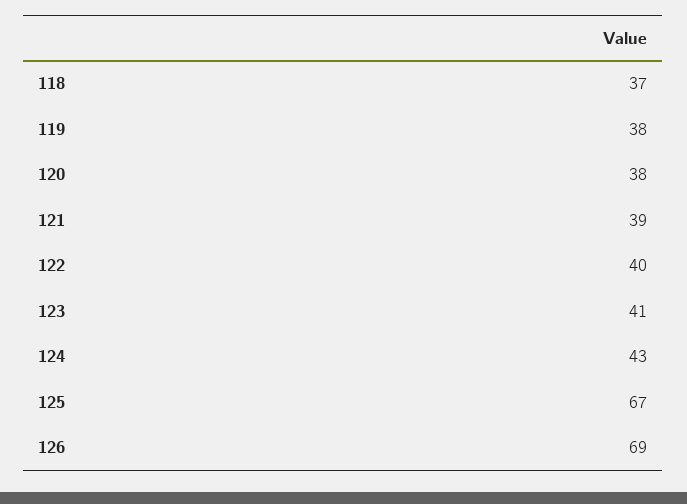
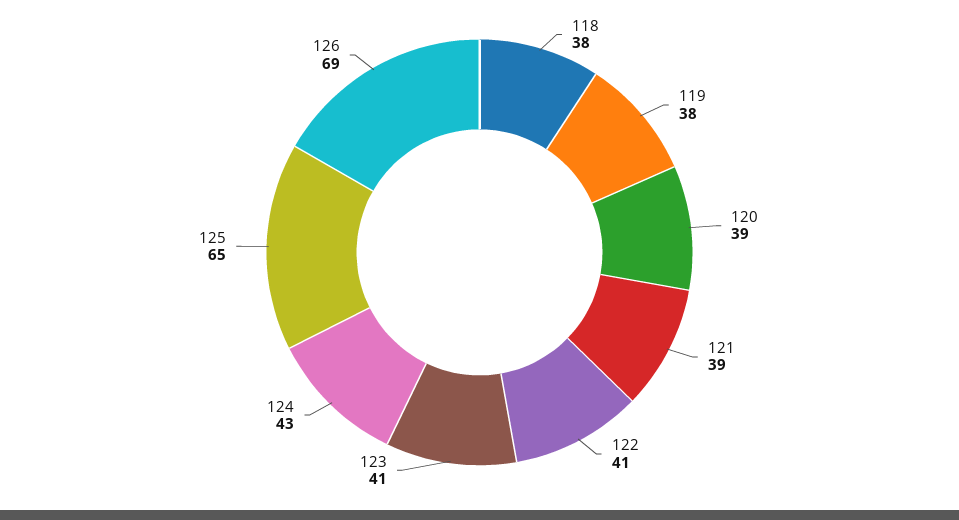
  {
-   "118": 37,
+   "118": 38,
    "119": 38,
-   "120": 38,
+   "120": 39,
    "121": 39,
-   "122": 40,
+   "122": 41,
    "123": 41,
    "124": 43,
-   "125": 67,
+   "125": 65,
    "126": 69
  }

